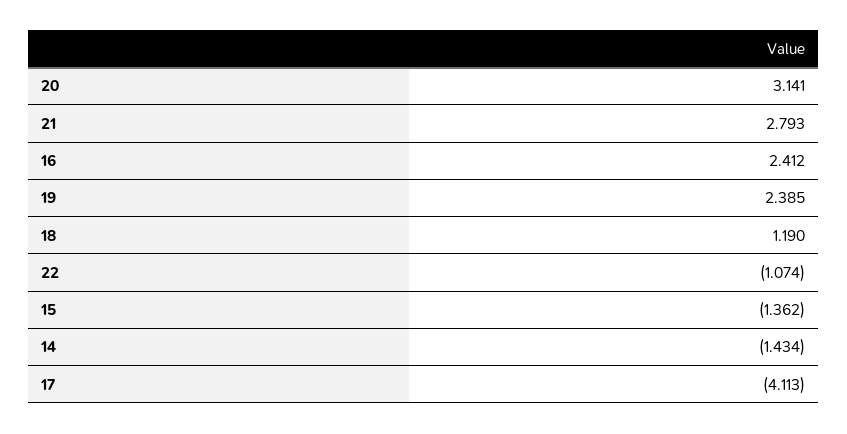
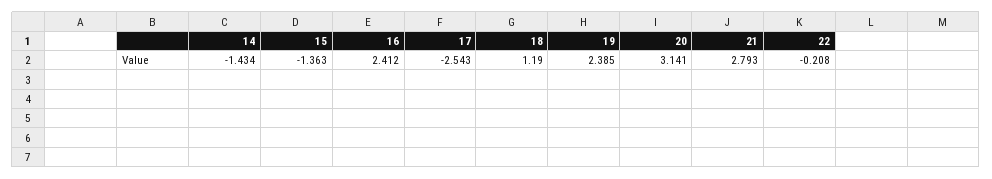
  {
    "20": 3.141,
    "21": 2.793,
    "16": 2.412,
    "19": 2.385,
    "18": 1.19,
-   "22": -1.074,
+   "22": -0.208,
-   "15": -1.362,
+   "15": -1.363,
    "14": -1.434,
-   "17": -4.113
+   "17": -2.543
  }

